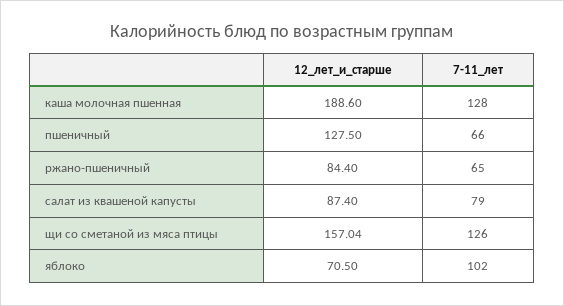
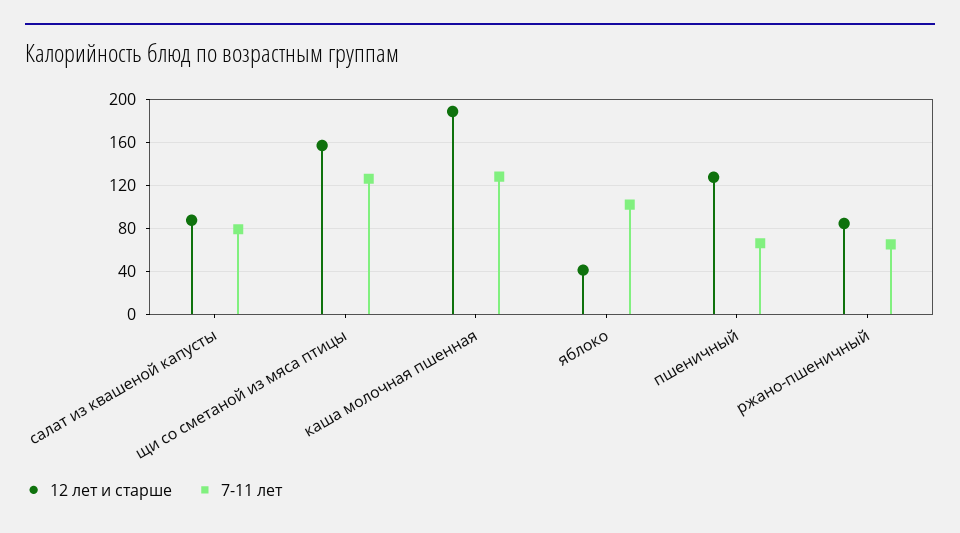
  {
    "12_лет_и_старше": {
      "каша молочная пшенная": 188.6,
      "пшеничный": 127.5,
      "ржано-пшеничный": 84.4,
      "салат из квашеной капусты": 87.4,
      "щи со сметаной из мяса птицы": 157.04,
-     "яблоко": 70.5
+     "яблоко": 40
    },
    "7-11_лет": {
      "каша молочная пшенная": 128,
      "пшеничный": 66,
      "ржано-пшеничный": 65,
      "салат из квашеной капусты": 79,
      "щи со сметаной из мяса птицы": 126,
      "яблоко": 102
    }
  }

